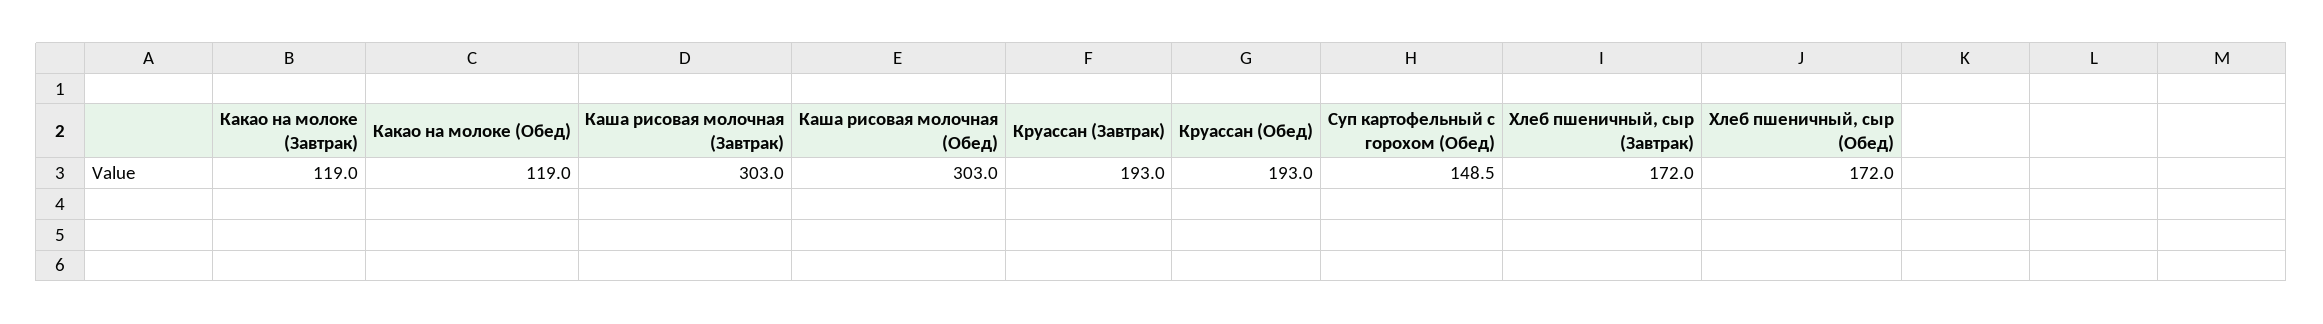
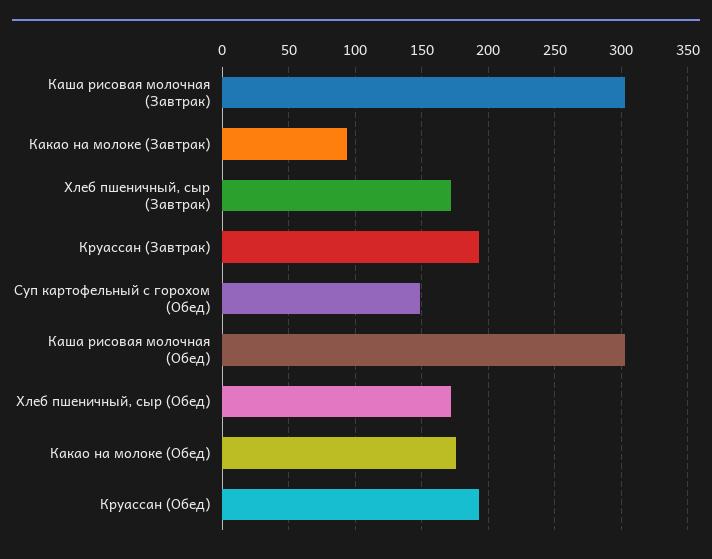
  {
-   "Какао на молоке (Завтрак)": 119,
+   "Какао на молоке (Завтрак)": 95,
-   "Какао на молоке (Обед)": 119,
+   "Какао на молоке (Обед)": 175,
    "Каша рисовая молочная (Завтрак)": 303,
    "Каша рисовая молочная (Обед)": 303,
    "Круассан (Завтрак)": 193,
    "Круассан (Обед)": 193,
    "Суп картофельный с горохом (Обед)": 148.5,
    "Хлеб пшеничный, сыр (Завтрак)": 172,
    "Хлеб пшеничный, сыр (Обед)": 172
  }

